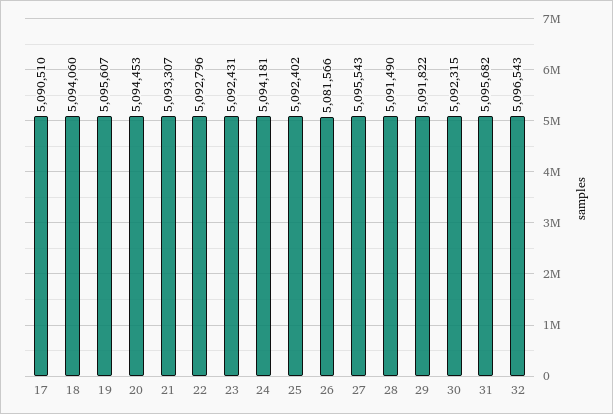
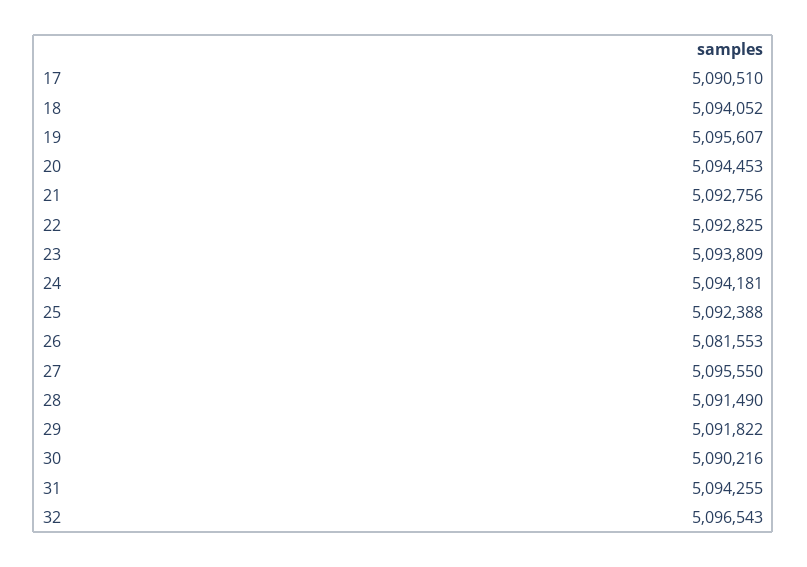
  {
    "17": 5090510,
-   "18": 5094060,
+   "18": 5094052,
    "19": 5095607,
    "20": 5094453,
-   "21": 5093307,
+   "21": 5092756,
-   "22": 5092796,
+   "22": 5092825,
-   "23": 5092431,
+   "23": 5093809,
    "24": 5094181,
-   "25": 5092402,
+   "25": 5092388,
-   "26": 5081566,
+   "26": 5081553,
-   "27": 5095543,
+   "27": 5095550,
    "28": 5091490,
    "29": 5091822,
-   "30": 5092315,
+   "30": 5090216,
-   "31": 5095682,
+   "31": 5094255,
    "32": 5096543
  }

